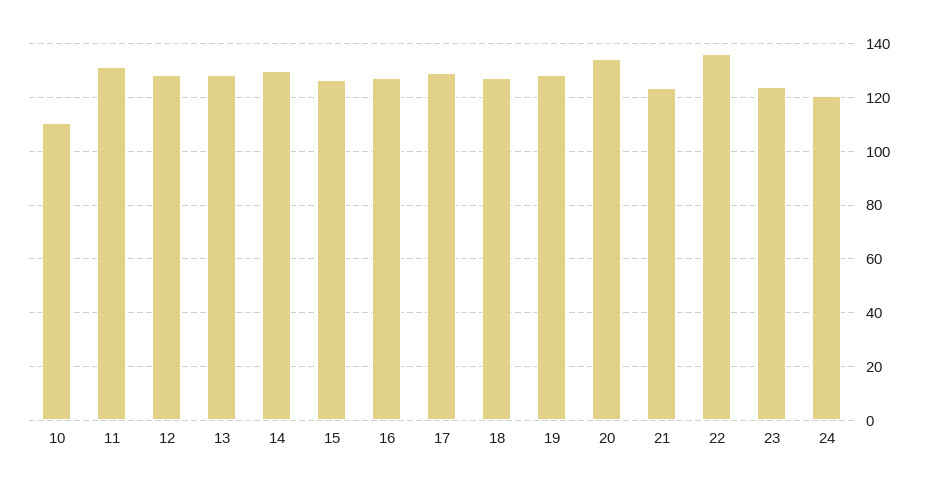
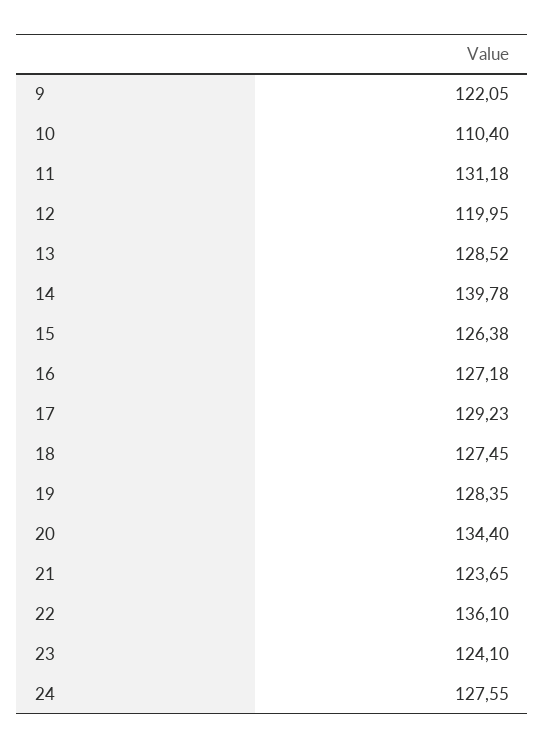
  {
    "10": 110.4,
    "11": 131.18,
-   "12": 127.5,
+   "12": 119.95,
    "13": 128.52,
-   "14": 130,
+   "14": 139.78,
    "15": 126.38,
    "16": 127.18,
    "17": 129.23,
    "18": 127.45,
    "19": 128.35,
    "20": 134.4,
    "21": 123.65,
    "22": 136.1,
    "23": 124.1,
-   "24": 120
+   "24": 127.55,
+   "9": 122.05
  }

